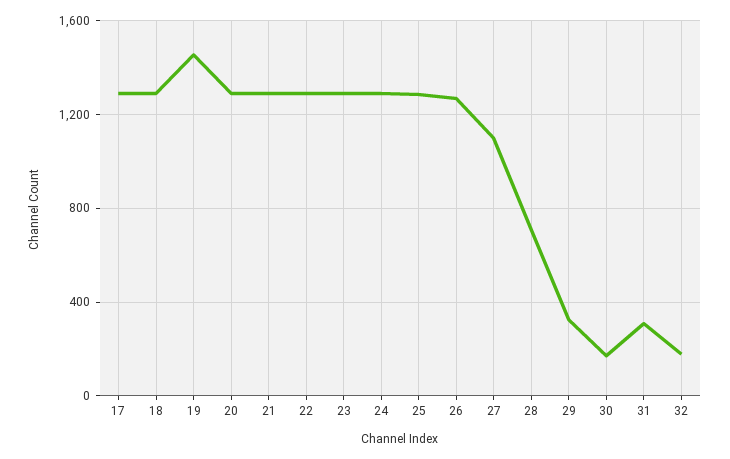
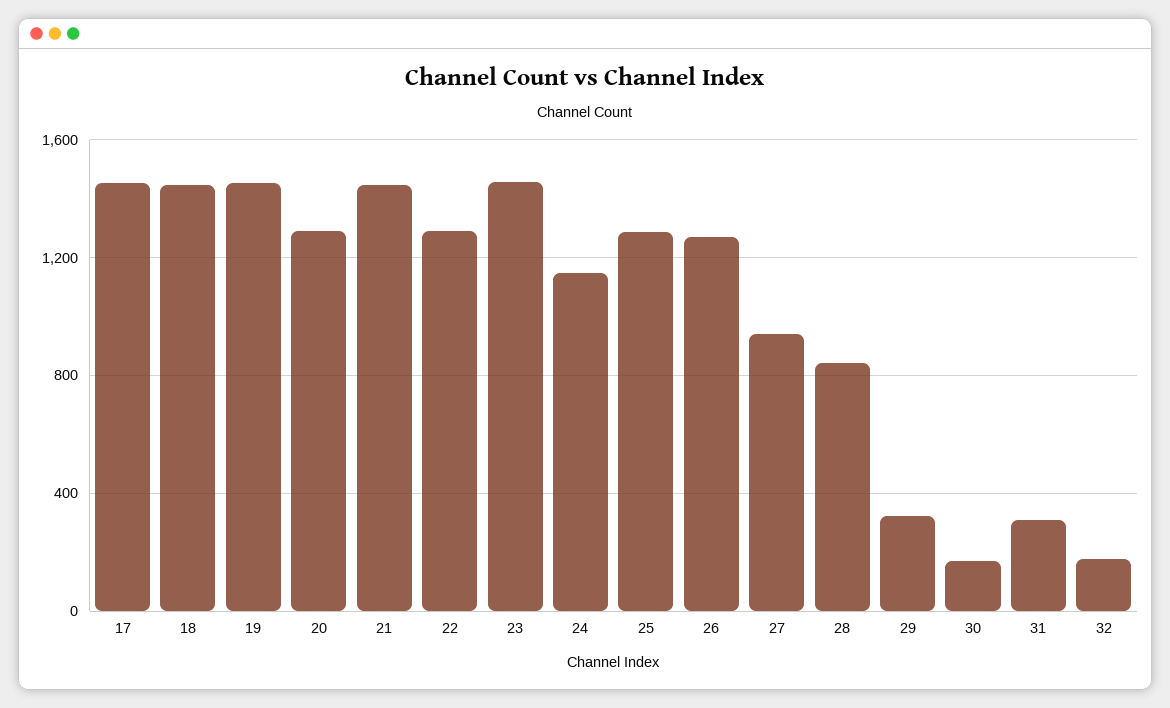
  {
-   "17": 1300,
+   "17": 1450,
-   "18": 1300,
+   "18": 1450,
    "19": 1450,
    "20": 1300,
-   "21": 1300,
+   "21": 1450,
    "22": 1300,
-   "23": 1300,
+   "23": 1450,
-   "24": 1300,
+   "24": 1150,
    "25": 1300,
    "26": 1250,
-   "27": 1100,
+   "27": 950,
-   "28": 700,
+   "28": 850,
    "29": 300,
    "30": 150,
    "31": 300,
    "32": 200
  }

